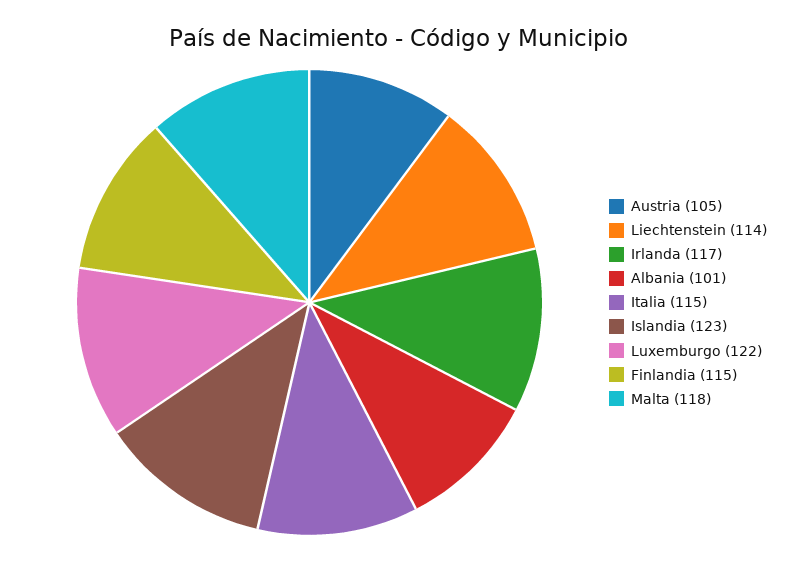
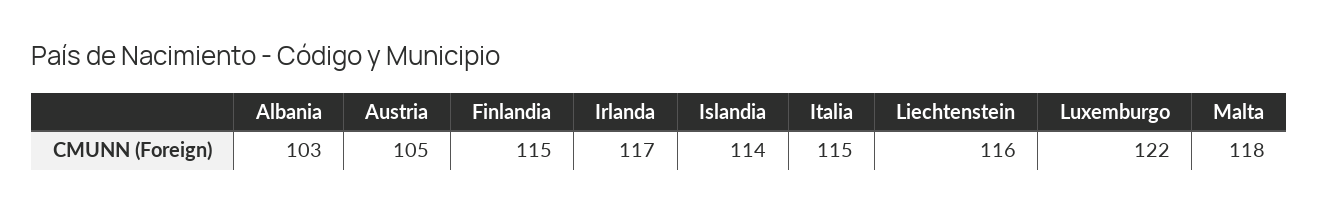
  {
    "Austria": 105,
-   "Liechtenstein": 114,
+   "Liechtenstein": 116,
    "Irlanda": 117,
-   "Albania": 101,
+   "Albania": 103,
    "Italia": 115,
-   "Islandia": 123,
+   "Islandia": 114,
    "Luxemburgo": 122,
    "Finlandia": 115,
    "Malta": 118
  }

